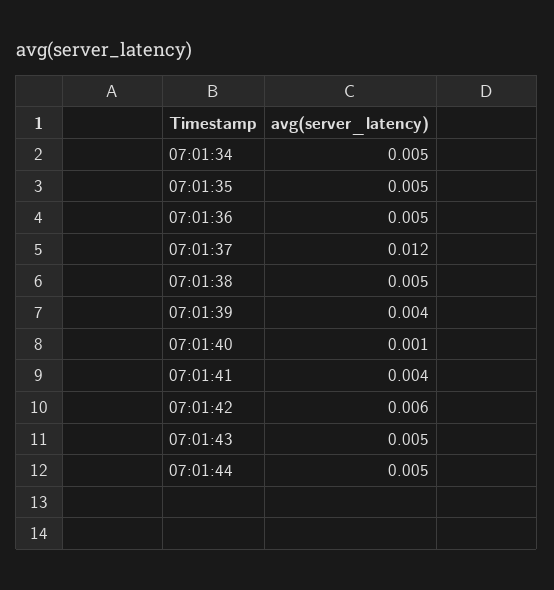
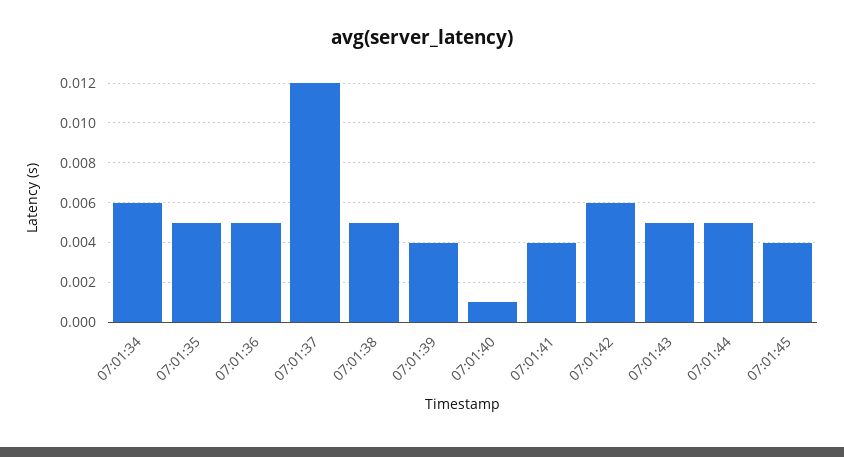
  {
-   "07:01:34": 0.005,
+   "07:01:34": 0.006,
    "07:01:35": 0.005,
    "07:01:36": 0.005,
    "07:01:37": 0.012,
    "07:01:38": 0.005,
    "07:01:39": 0.004,
    "07:01:40": 0.001,
    "07:01:41": 0.004,
    "07:01:42": 0.006,
    "07:01:43": 0.005,
-   "07:01:44": 0.005
+   "07:01:44": 0.005,
+   "07:01:45": 0.004
  }

